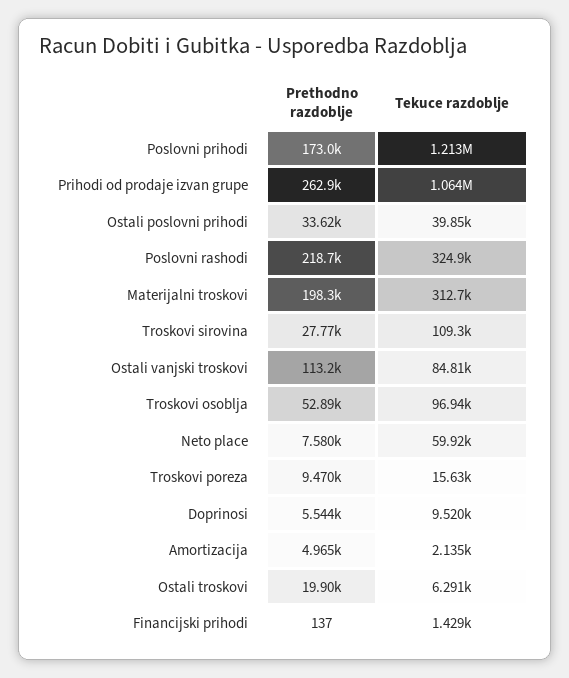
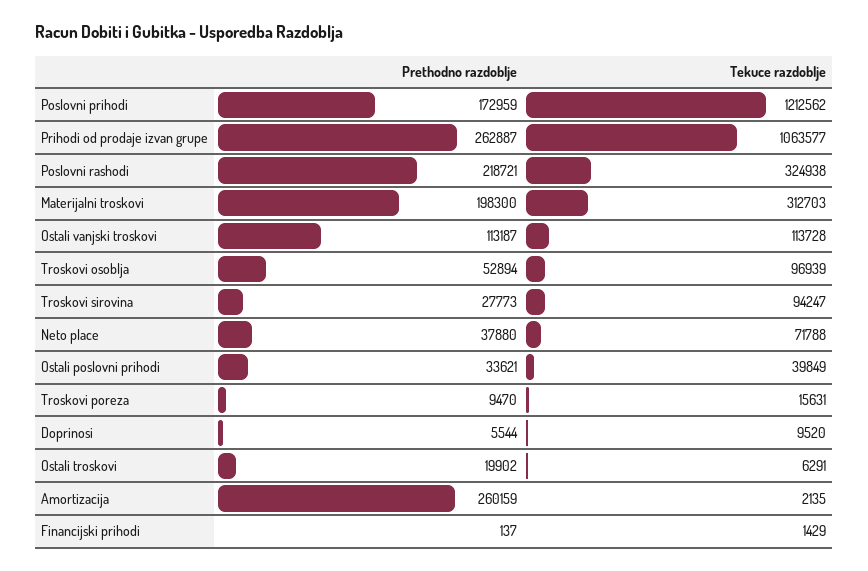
  {
    "Prethodno razdoblje": {
      "Poslovni prihodi": 172959,
      "Prihodi od prodaje izvan grupe": 262887,
      "Ostali poslovni prihodi": 33621,
      "Poslovni rashodi": 218721,
      "Materijalni troskovi": 198300,
      "Troskovi sirovina": 27773,
      "Ostali vanjski troskovi": 113187,
      "Troskovi osoblja": 52894,
-     "Neto place": 7580,
+     "Neto place": 37880,
      "Troskovi poreza": 9470,
      "Doprinosi": 5544,
-     "Amortizacija": 4965,
+     "Amortizacija": 260159,
      "Ostali troskovi": 19902,
      "Financijski prihodi": 137
    },
    "Tekuce razdoblje": {
      "Poslovni prihodi": 1212562,
      "Prihodi od prodaje izvan grupe": 1063577,
      "Ostali poslovni prihodi": 39849,
      "Poslovni rashodi": 324938,
      "Materijalni troskovi": 312703,
-     "Troskovi sirovina": 109300,
+     "Troskovi sirovina": 94247,
-     "Ostali vanjski troskovi": 84810,
+     "Ostali vanjski troskovi": 113728,
      "Troskovi osoblja": 96939,
-     "Neto place": 59920,
+     "Neto place": 71788,
      "Troskovi poreza": 15631,
      "Doprinosi": 9520,
      "Amortizacija": 2135,
      "Ostali troskovi": 6291,
      "Financijski prihodi": 1429
    }
  }

